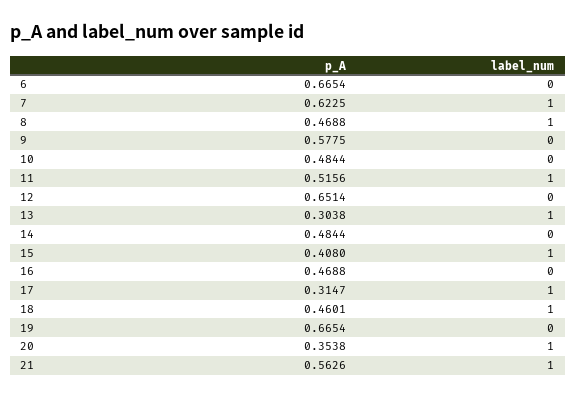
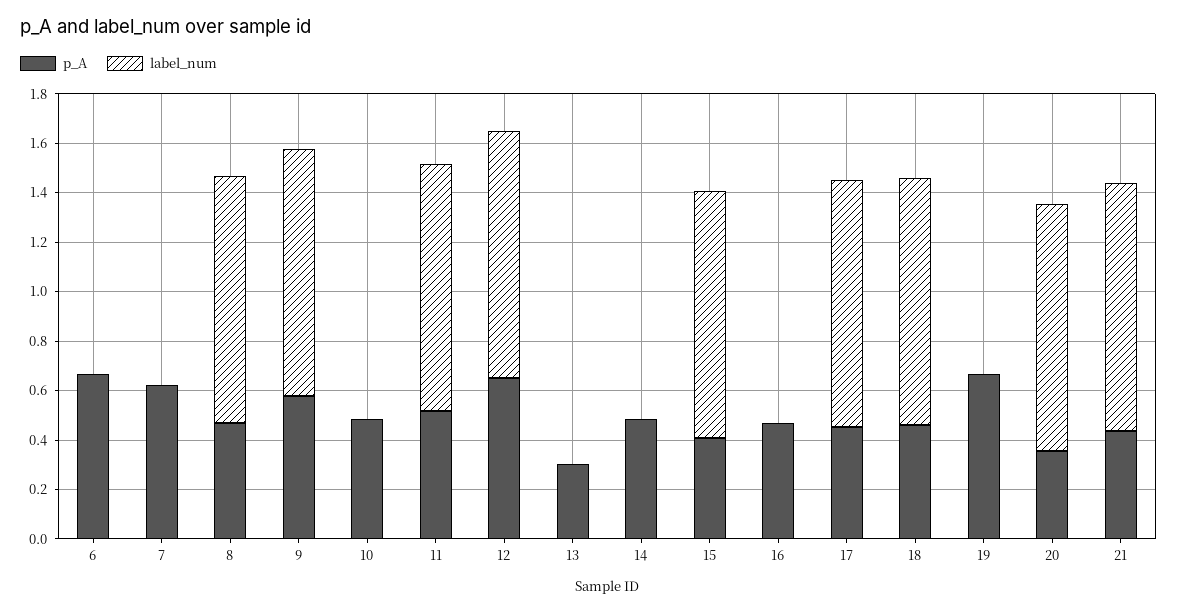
  {
    "p_A": {
      "6": 0.6654,
      "7": 0.6225,
      "8": 0.4688,
      "9": 0.5775,
      "10": 0.4844,
      "11": 0.5156,
      "12": 0.6514,
      "13": 0.3038,
      "14": 0.4844,
      "15": 0.408,
      "16": 0.4688,
-     "17": 0.3147,
+     "17": 0.45,
      "18": 0.4601,
      "19": 0.6654,
      "20": 0.3538,
-     "21": 0.5626
+     "21": 0.45
    },
    "label_num": {
      "6": 0,
-     "7": 1,
+     "7": 0,
      "8": 1,
-     "9": 0,
+     "9": 1,
      "10": 0,
      "11": 1,
-     "12": 0,
+     "12": 1,
-     "13": 1,
+     "13": 0,
      "14": 0,
      "15": 1,
      "16": 0,
      "17": 1,
      "18": 1,
      "19": 0,
      "20": 1,
      "21": 1
    }
  }

